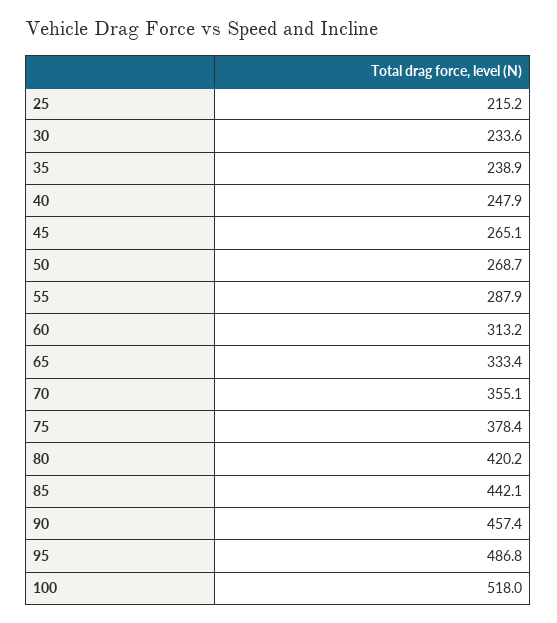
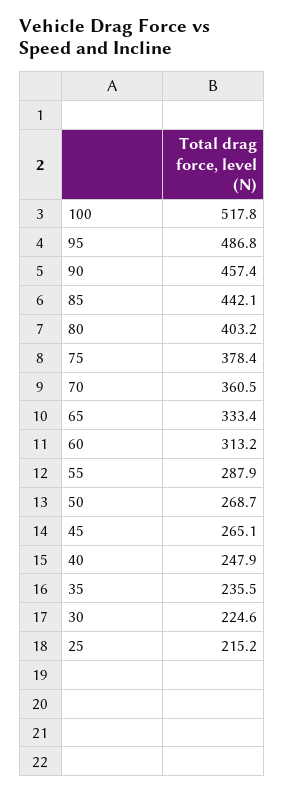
  {
    "25": 215.2,
-   "30": 233.6,
+   "30": 224.6,
-   "35": 238.9,
+   "35": 235.5,
    "40": 247.9,
    "45": 265.1,
    "50": 268.7,
    "55": 287.9,
    "60": 313.2,
    "65": 333.4,
-   "70": 355.1,
+   "70": 360.5,
    "75": 378.4,
-   "80": 420.2,
+   "80": 403.2,
    "85": 442.1,
    "90": 457.4,
    "95": 486.8,
-   "100": 518
+   "100": 517.8
  }

